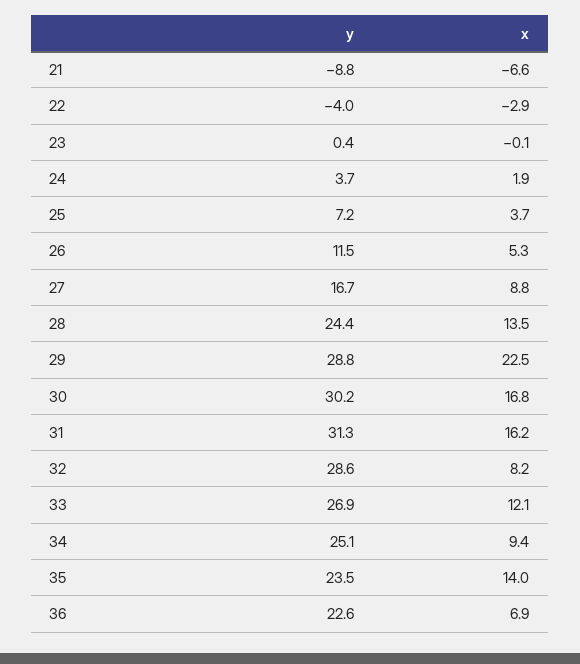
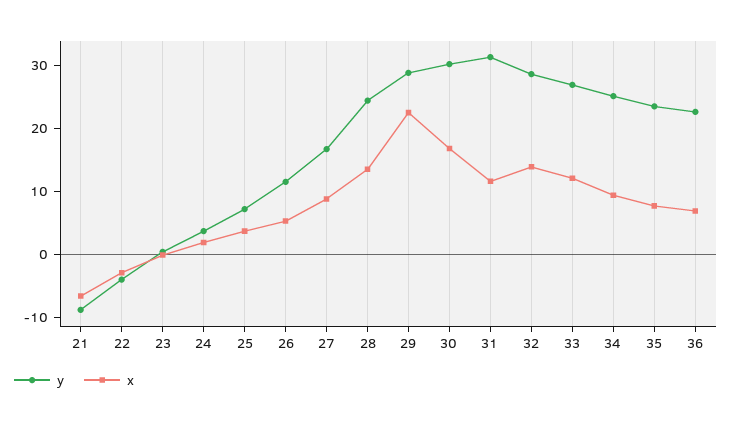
  {
    "y": {
      "21": -8.8,
      "22": -4,
      "23": 0.4,
      "24": 3.7,
      "25": 7.2,
      "26": 11.5,
      "27": 16.7,
      "28": 24.4,
      "29": 28.8,
      "30": 30.2,
      "31": 31.3,
      "32": 28.6,
      "33": 26.9,
      "34": 25.1,
      "35": 23.5,
      "36": 22.6
    },
    "x": {
      "21": -6.6,
      "22": -2.9,
      "23": -0.1,
      "24": 1.9,
      "25": 3.7,
      "26": 5.3,
      "27": 8.8,
      "28": 13.5,
      "29": 22.5,
      "30": 16.8,
-     "31": 16.2,
+     "31": 12,
-     "32": 8.2,
+     "32": 14,
      "33": 12.1,
      "34": 9.4,
-     "35": 14,
+     "35": 8,
      "36": 6.9
    }
  }

